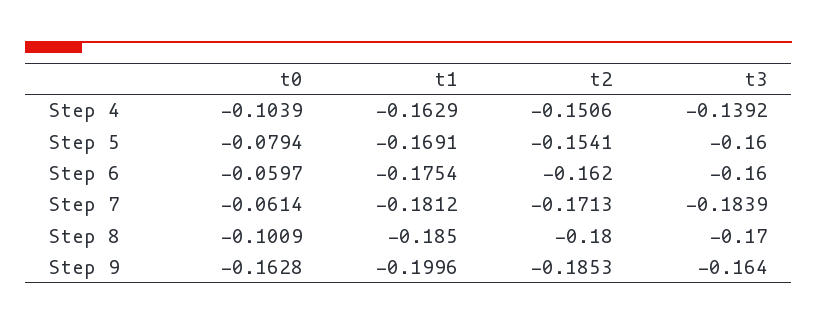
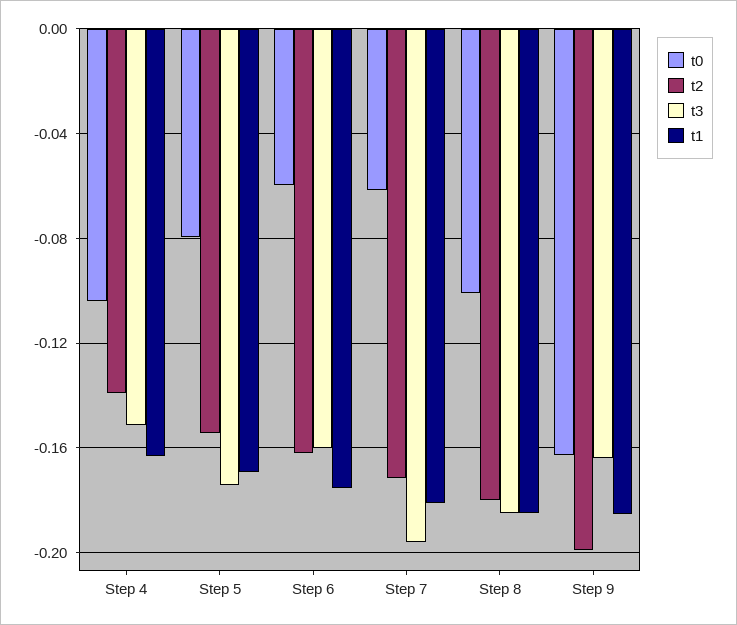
  {
    "t0": {
      "Step 4": -0.1039,
      "Step 5": -0.0794,
      "Step 6": -0.0597,
      "Step 7": -0.0614,
      "Step 8": -0.1009,
      "Step 9": -0.1628
    },
    "t1": {
      "Step 4": -0.1629,
      "Step 5": -0.1691,
      "Step 6": -0.1754,
      "Step 7": -0.1812,
      "Step 8": -0.185,
-     "Step 9": -0.1996
+     "Step 9": -0.185
    },
    "t2": {
-     "Step 4": -0.1506,
+     "Step 4": -0.14,
      "Step 5": -0.1541,
      "Step 6": -0.162,
      "Step 7": -0.1713,
      "Step 8": -0.18,
-     "Step 9": -0.1853
+     "Step 9": -0.2
    },
    "t3": {
-     "Step 4": -0.1392,
+     "Step 4": -0.15,
-     "Step 5": -0.16,
+     "Step 5": -0.175,
      "Step 6": -0.16,
-     "Step 7": -0.1839,
+     "Step 7": -0.195,
-     "Step 8": -0.17,
+     "Step 8": -0.185,
      "Step 9": -0.164
    }
  }

